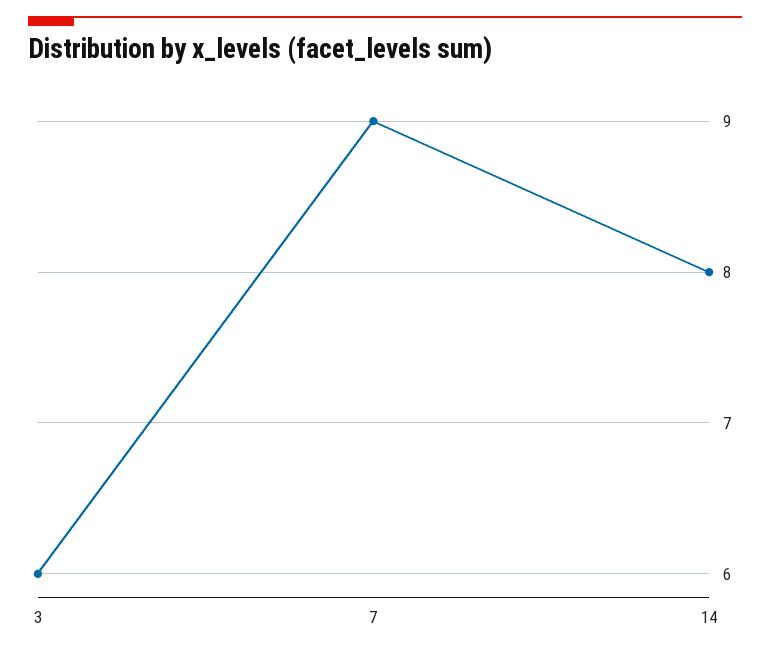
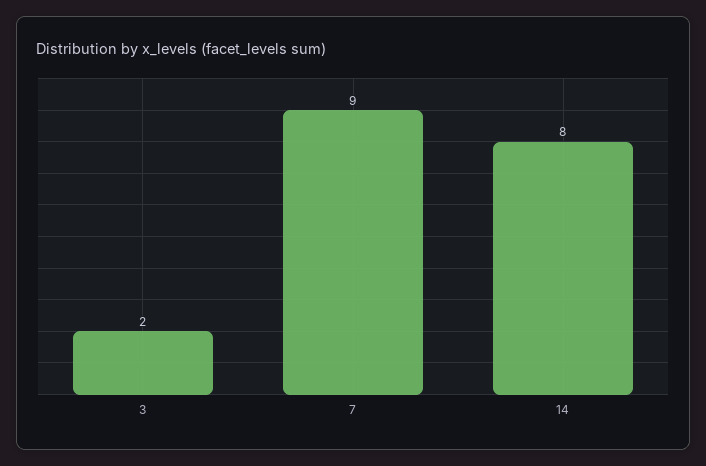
  {
-   "3": 6,
+   "3": 2,
    "7": 9,
    "14": 8
  }

